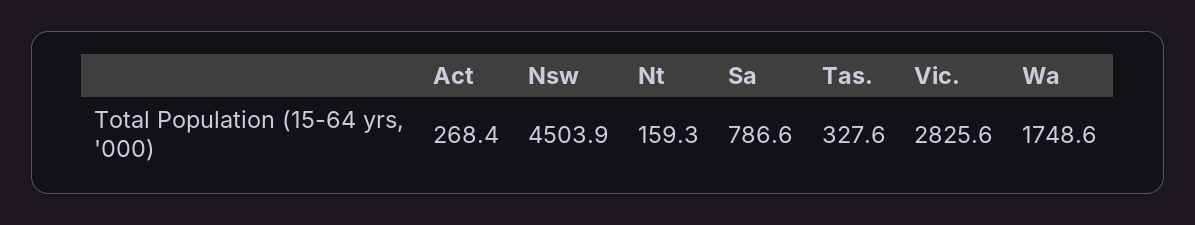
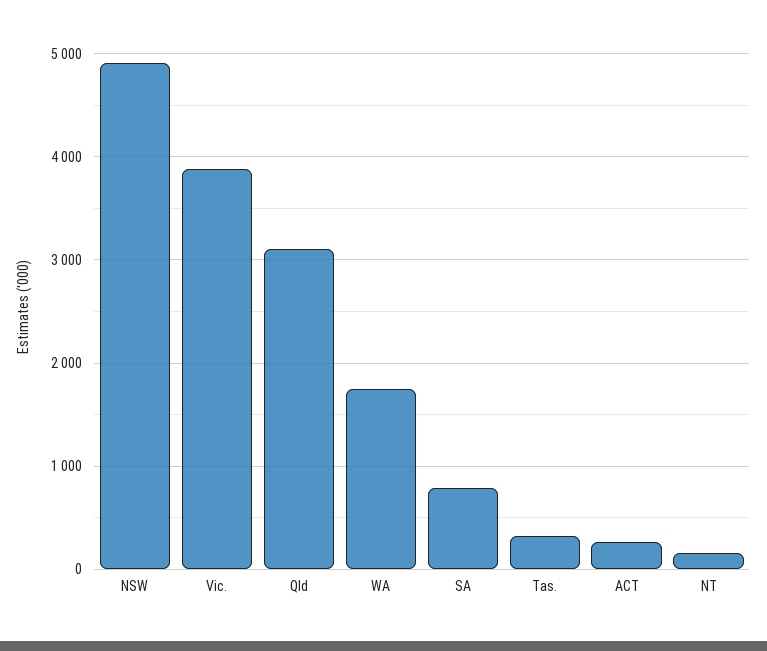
  {
    "Act": 268.4,
-   "Nsw": 4503.9,
+   "Nsw": 4900,
    "Nt": 159.3,
    "Sa": 786.6,
    "Tas.": 327.6,
-   "Vic.": 2825.6,
+   "Vic.": 3900,
-   "Wa": 1748.6
+   "Wa": 1748.6,
+   "Qld": 3100
  }

